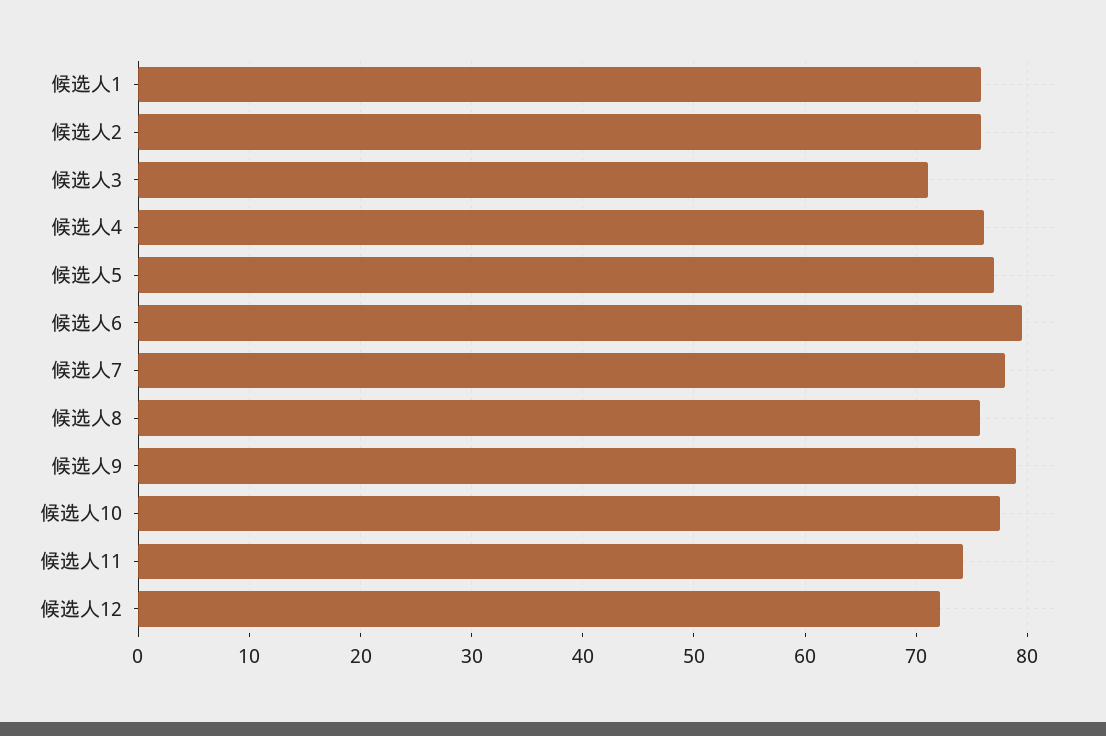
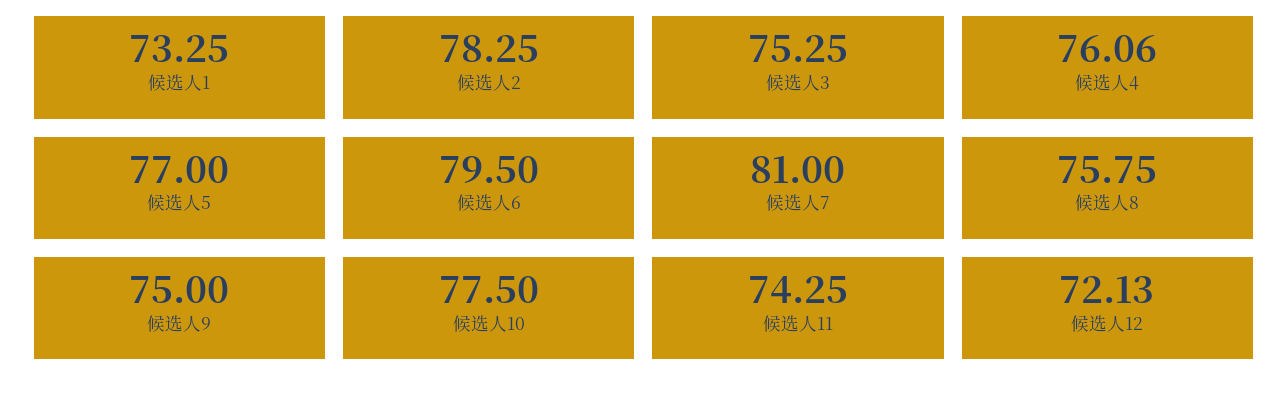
  {
-   "候选人1": 76,
+   "候选人1": 73.25,
-   "候选人2": 76,
+   "候选人2": 78.25,
-   "候选人3": 71,
+   "候选人3": 75.25,
    "候选人4": 76.06,
    "候选人5": 77,
    "候选人6": 79.5,
-   "候选人7": 78,
+   "候选人7": 81,
    "候选人8": 75.75,
-   "候选人9": 79,
+   "候选人9": 75,
    "候选人10": 77.5,
    "候选人11": 74.25,
    "候选人12": 72.13
  }

